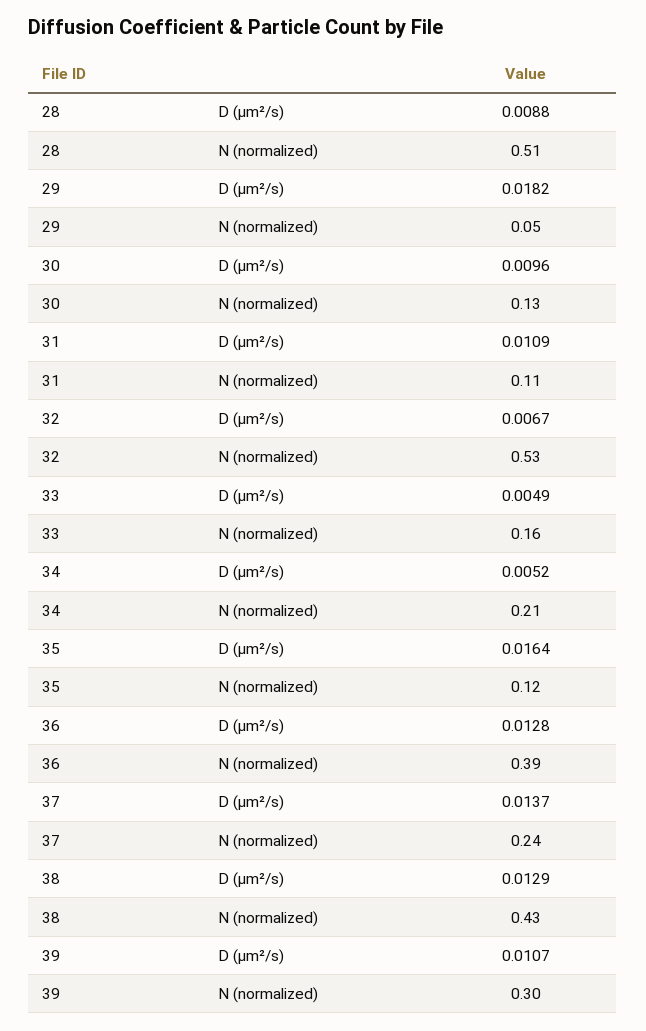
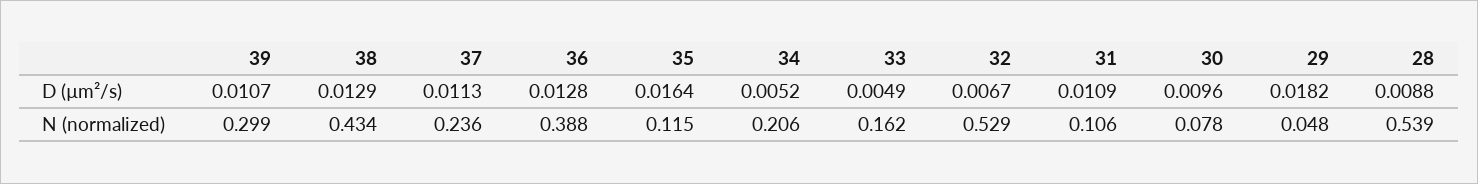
  {
    "28": {
      "D (µm²/s)": 0.0088,
-     "N (normalized)": 0.51
+     "N (normalized)": 0.539
    },
    "29": {
      "D (µm²/s)": 0.0182,
      "N (normalized)": 0.048
    },
    "30": {
      "D (µm²/s)": 0.0096,
-     "N (normalized)": 0.13
+     "N (normalized)": 0.078
    },
    "31": {
      "D (µm²/s)": 0.0109,
      "N (normalized)": 0.106
    },
    "32": {
      "D (µm²/s)": 0.0067,
      "N (normalized)": 0.529
    },
    "33": {
      "D (µm²/s)": 0.0049,
      "N (normalized)": 0.162
    },
    "34": {
      "D (µm²/s)": 0.0052,
      "N (normalized)": 0.206
    },
    "35": {
      "D (µm²/s)": 0.0164,
      "N (normalized)": 0.115
    },
    "36": {
      "D (µm²/s)": 0.0128,
      "N (normalized)": 0.388
    },
    "37": {
-     "D (µm²/s)": 0.0137,
+     "D (µm²/s)": 0.0113,
      "N (normalized)": 0.236
    },
    "38": {
      "D (µm²/s)": 0.0129,
      "N (normalized)": 0.434
    },
    "39": {
      "D (µm²/s)": 0.0107,
      "N (normalized)": 0.299
    }
  }

